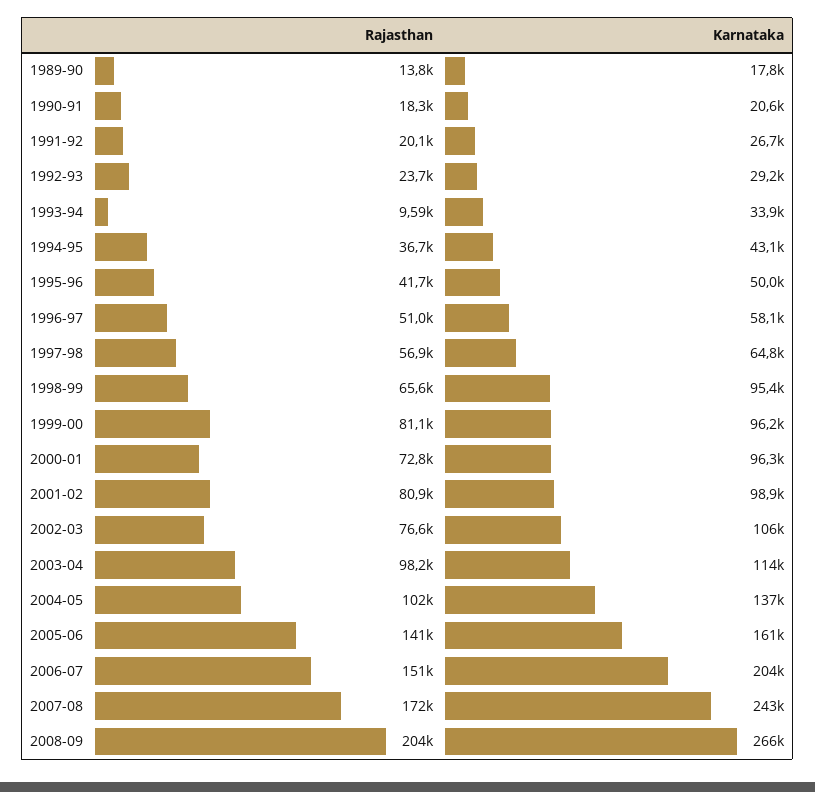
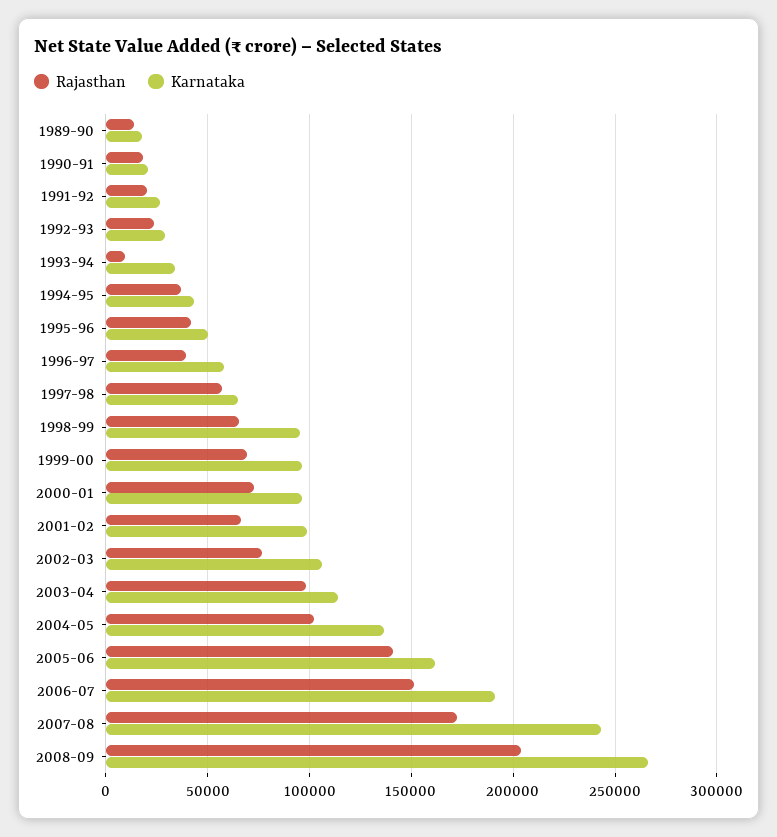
  {
    "Rajasthan": {
      "1989-90": 13800,
      "1990-91": 18300,
      "1991-92": 20100,
      "1992-93": 23700,
      "1993-94": 9590,
      "1994-95": 36700,
      "1995-96": 41700,
-     "1996-97": 51000,
+     "1996-97": 40000,
      "1997-98": 56900,
      "1998-99": 65600,
-     "1999-00": 81100,
+     "1999-00": 70000,
      "2000-01": 72800,
-     "2001-02": 80900,
+     "2001-02": 65000,
      "2002-03": 76600,
      "2003-04": 98200,
      "2004-05": 102000,
      "2005-06": 141000,
      "2006-07": 151000,
      "2007-08": 172000,
      "2008-09": 204000
    },
    "Karnataka": {
      "1989-90": 17800,
      "1990-91": 20600,
      "1991-92": 26700,
      "1992-93": 29200,
      "1993-94": 33900,
      "1994-95": 43100,
      "1995-96": 50000,
      "1996-97": 58100,
      "1997-98": 64800,
      "1998-99": 95400,
      "1999-00": 96200,
      "2000-01": 96300,
      "2001-02": 98900,
      "2002-03": 106000,
      "2003-04": 114000,
      "2004-05": 137000,
      "2005-06": 161000,
-     "2006-07": 204000,
+     "2006-07": 190000,
      "2007-08": 243000,
      "2008-09": 266000
    }
  }

